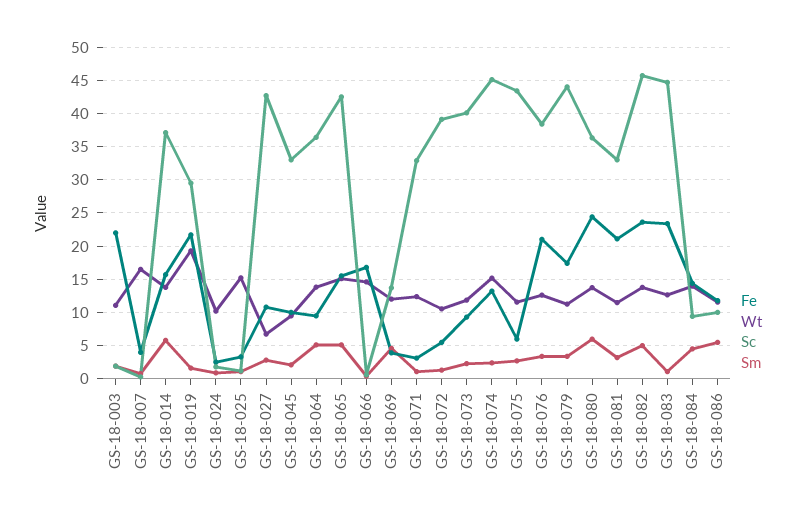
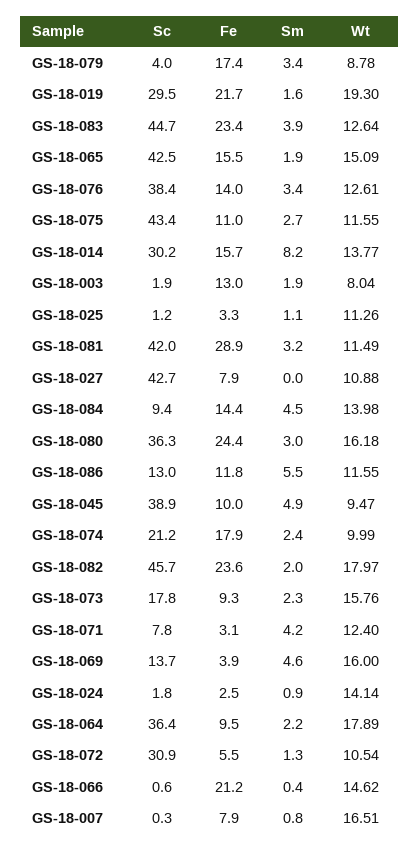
  {
    "Fe": {
-     "GS-18-003": 22,
+     "GS-18-003": 13,
-     "GS-18-007": 4,
+     "GS-18-007": 7.9,
      "GS-18-014": 15.7,
      "GS-18-019": 21.7,
      "GS-18-024": 2.5,
      "GS-18-025": 3.3,
-     "GS-18-027": 11,
+     "GS-18-027": 7.9,
      "GS-18-045": 10,
      "GS-18-064": 9.5,
      "GS-18-065": 15.5,
-     "GS-18-066": 17,
+     "GS-18-066": 21.2,
      "GS-18-069": 3.9,
      "GS-18-071": 3.1,
      "GS-18-072": 5.5,
      "GS-18-073": 9.3,
-     "GS-18-074": 13,
+     "GS-18-074": 17.9,
-     "GS-18-075": 6,
+     "GS-18-075": 11,
-     "GS-18-076": 21,
+     "GS-18-076": 14,
      "GS-18-079": 17.4,
      "GS-18-080": 24.4,
-     "GS-18-081": 21,
+     "GS-18-081": 28.9,
      "GS-18-082": 23.6,
      "GS-18-083": 23.4,
      "GS-18-084": 14.4,
      "GS-18-086": 11.8
    },
    "Wt": {
-     "GS-18-003": 11,
+     "GS-18-003": 8.04,
      "GS-18-007": 16.51,
      "GS-18-014": 13.77,
      "GS-18-019": 19.3,
-     "GS-18-024": 10,
+     "GS-18-024": 14.14,
-     "GS-18-025": 15,
+     "GS-18-025": 11.26,
-     "GS-18-027": 7,
+     "GS-18-027": 10.88,
      "GS-18-045": 9.47,
-     "GS-18-064": 14,
+     "GS-18-064": 17.89,
      "GS-18-065": 15.09,
      "GS-18-066": 14.62,
-     "GS-18-069": 12,
+     "GS-18-069": 16,
      "GS-18-071": 12.4,
      "GS-18-072": 10.54,
-     "GS-18-073": 12,
+     "GS-18-073": 15.76,
-     "GS-18-074": 15,
+     "GS-18-074": 9.99,
      "GS-18-075": 11.55,
      "GS-18-076": 12.61,
-     "GS-18-079": 11,
+     "GS-18-079": 8.78,
-     "GS-18-080": 14,
+     "GS-18-080": 16.18,
      "GS-18-081": 11.49,
-     "GS-18-082": 14,
+     "GS-18-082": 17.97,
      "GS-18-083": 12.64,
      "GS-18-084": 13.98,
      "GS-18-086": 11.55
    },
    "Sc": {
      "GS-18-003": 1.9,
      "GS-18-007": 0.3,
-     "GS-18-014": 37,
+     "GS-18-014": 30.2,
      "GS-18-019": 29.5,
      "GS-18-024": 1.8,
      "GS-18-025": 1.2,
      "GS-18-027": 42.7,
-     "GS-18-045": 33,
+     "GS-18-045": 38.9,
      "GS-18-064": 36.4,
      "GS-18-065": 42.5,
      "GS-18-066": 0.6,
      "GS-18-069": 13.7,
-     "GS-18-071": 33,
+     "GS-18-071": 7.8,
-     "GS-18-072": 39,
+     "GS-18-072": 30.9,
-     "GS-18-073": 40,
+     "GS-18-073": 17.8,
-     "GS-18-074": 45,
+     "GS-18-074": 21.2,
      "GS-18-075": 43.4,
      "GS-18-076": 38.4,
-     "GS-18-079": 44,
+     "GS-18-079": 4,
      "GS-18-080": 36.3,
-     "GS-18-081": 33,
+     "GS-18-081": 42,
      "GS-18-082": 45.7,
      "GS-18-083": 44.7,
      "GS-18-084": 9.4,
-     "GS-18-086": 10
+     "GS-18-086": 13
    },
    "Sm": {
      "GS-18-003": 1.9,
      "GS-18-007": 0.8,
-     "GS-18-014": 6,
+     "GS-18-014": 8.2,
      "GS-18-019": 1.6,
      "GS-18-024": 0.9,
      "GS-18-025": 1.1,
-     "GS-18-027": 3,
+     "GS-18-027": 0,
-     "GS-18-045": 2,
+     "GS-18-045": 4.9,
-     "GS-18-064": 5,
+     "GS-18-064": 2.2,
-     "GS-18-065": 5,
+     "GS-18-065": 1.9,
      "GS-18-066": 0.4,
      "GS-18-069": 4.6,
-     "GS-18-071": 1,
+     "GS-18-071": 4.2,
      "GS-18-072": 1.3,
      "GS-18-073": 2.3,
      "GS-18-074": 2.4,
      "GS-18-075": 2.7,
      "GS-18-076": 3.4,
      "GS-18-079": 3.4,
-     "GS-18-080": 6,
+     "GS-18-080": 3,
      "GS-18-081": 3.2,
-     "GS-18-082": 5,
+     "GS-18-082": 2,
-     "GS-18-083": 1,
+     "GS-18-083": 3.9,
      "GS-18-084": 4.5,
      "GS-18-086": 5.5
    }
  }

